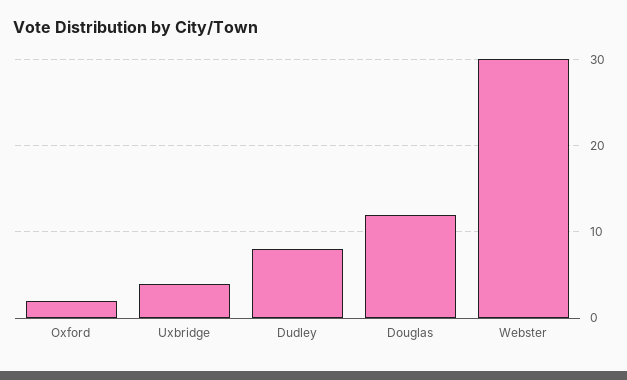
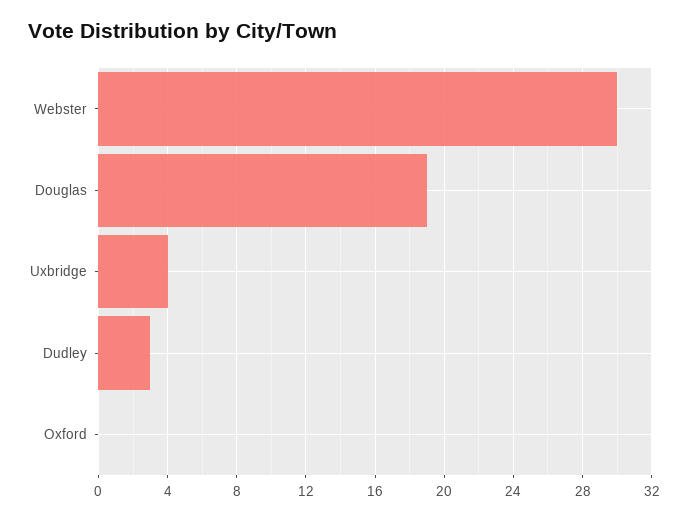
  {
-   "Oxford": 2,
+   "Oxford": 0,
    "Uxbridge": 4,
-   "Dudley": 8,
+   "Dudley": 3,
-   "Douglas": 12,
+   "Douglas": 19,
    "Webster": 30
  }

